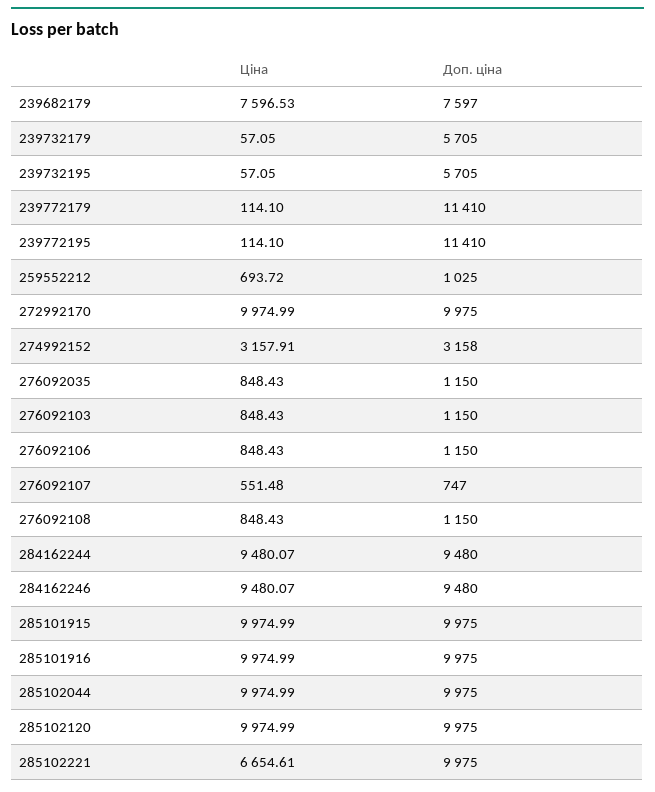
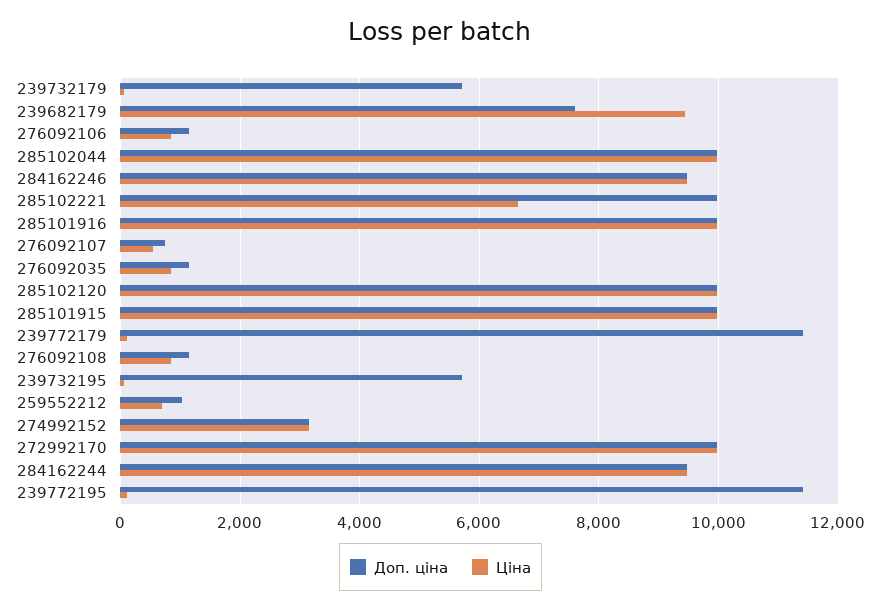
  {
    "Ціна": {
-     "239682179": 7596.53,
+     "239682179": 9400,
      "239732179": 57.05,
      "239732195": 57.05,
      "239772179": 114.1,
      "239772195": 114.1,
      "259552212": 693.72,
      "272992170": 9974.99,
      "274992152": 3157.91,
      "276092035": 848.43,
-     "276092103": 848.43,
      "276092106": 848.43,
      "276092107": 551.48,
      "276092108": 848.43,
      "284162244": 9480.07,
      "284162246": 9480.07,
      "285101915": 9974.99,
      "285101916": 9974.99,
      "285102044": 9974.99,
      "285102120": 9974.99,
      "285102221": 6654.61
    },
    "Доп. ціна": {
      "239682179": 7597,
      "239732179": 5705,
      "239732195": 5705,
      "239772179": 11410,
      "239772195": 11410,
      "259552212": 1025,
      "272992170": 9975,
      "274992152": 3158,
      "276092035": 1150,
-     "276092103": 1150,
      "276092106": 1150,
      "276092107": 747,
      "276092108": 1150,
      "284162244": 9480,
      "284162246": 9480,
      "285101915": 9975,
      "285101916": 9975,
      "285102044": 9975,
      "285102120": 9975,
      "285102221": 9975
    }
  }

